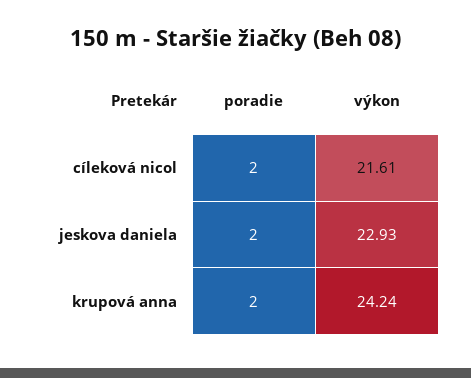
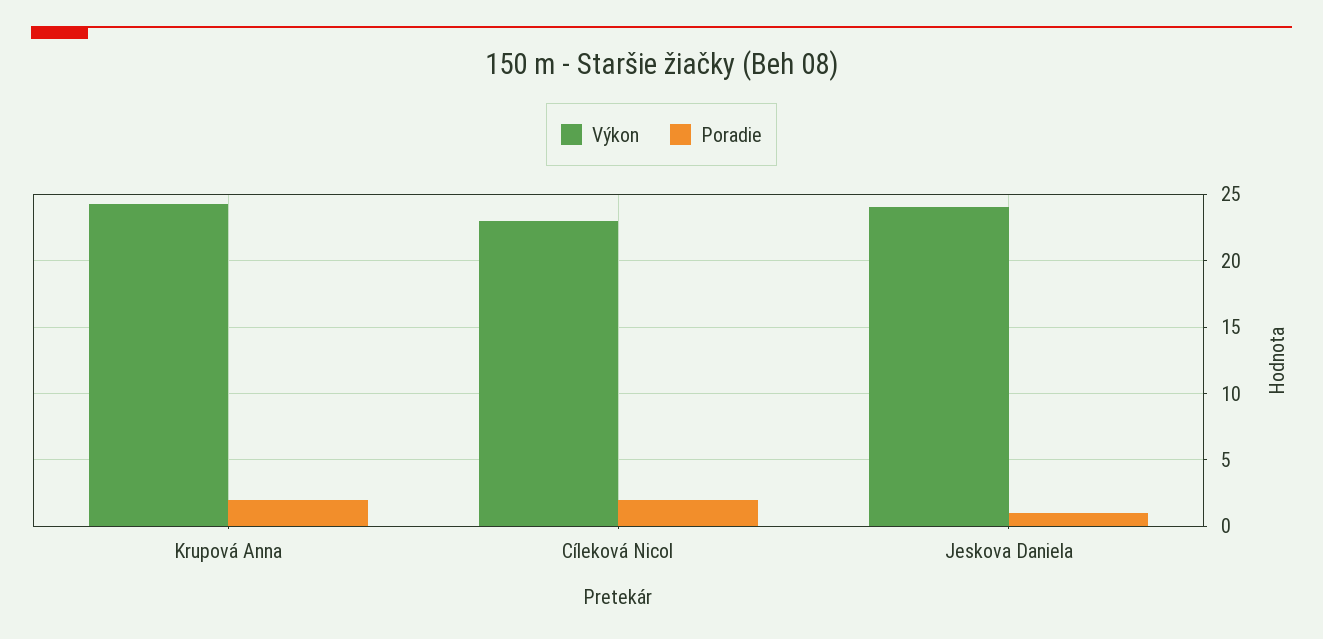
  {
    "poradie": {
      "cíleková nicol": 2,
-     "jeskova daniela": 2,
+     "jeskova daniela": 1,
      "krupová anna": 2
    },
    "výkon": {
-     "cíleková nicol": 21.61,
+     "cíleková nicol": 23,
-     "jeskova daniela": 22.93,
+     "jeskova daniela": 24,
      "krupová anna": 24.24
    }
  }

